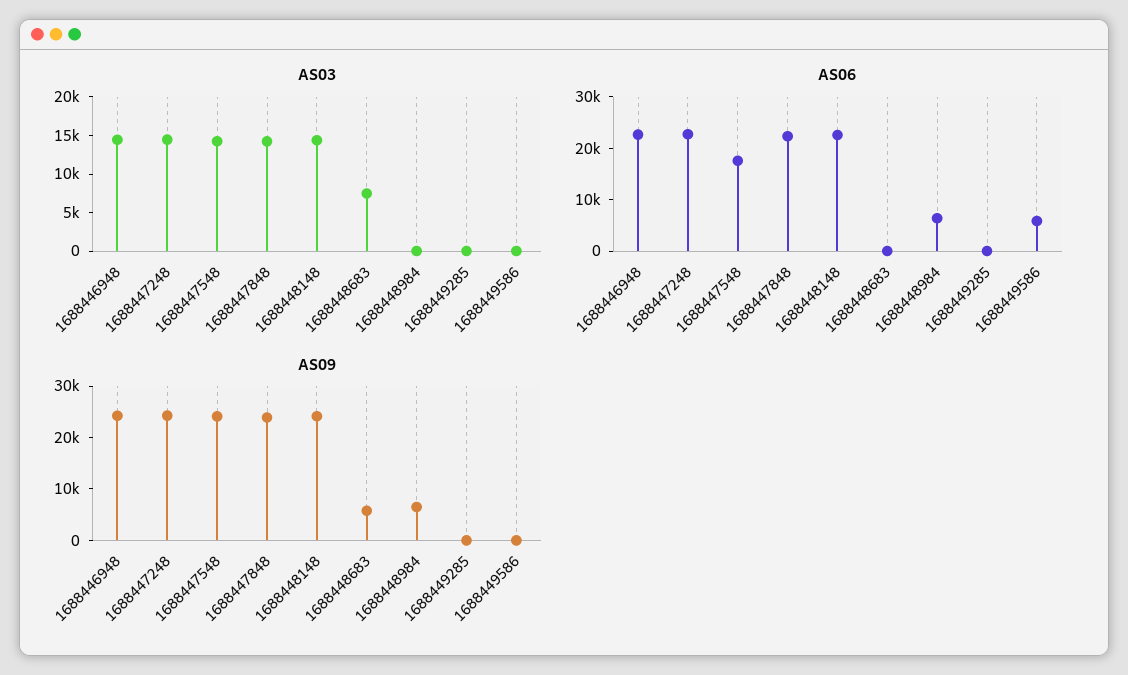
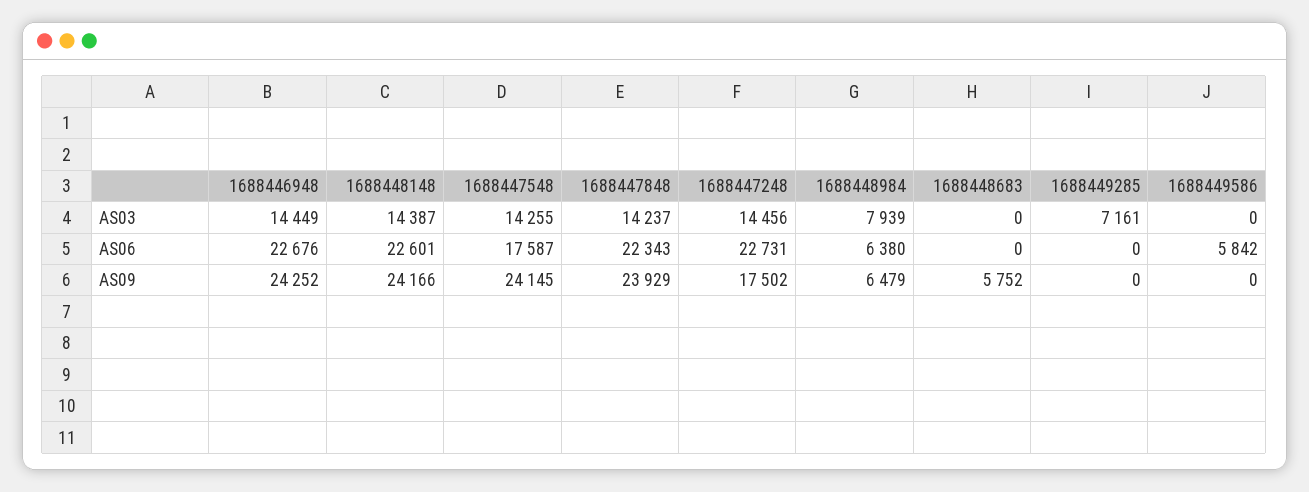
  {
    "AS03": {
      "1688446948": 14449,
      "1688447248": 14456,
      "1688447548": 14255,
      "1688447848": 14237,
      "1688448148": 14387,
-     "1688448683": 7500,
+     "1688448683": 0,
-     "1688448984": 0,
+     "1688448984": 7939,
-     "1688449285": 0,
+     "1688449285": 7161,
      "1688449586": 0
    },
    "AS06": {
      "1688446948": 22676,
      "1688447248": 22731,
      "1688447548": 17587,
      "1688447848": 22343,
      "1688448148": 22601,
      "1688448683": 0,
      "1688448984": 6380,
      "1688449285": 0,
      "1688449586": 5842
    },
    "AS09": {
      "1688446948": 24252,
-     "1688447248": 24000,
+     "1688447248": 17502,
      "1688447548": 24145,
      "1688447848": 23929,
      "1688448148": 24166,
      "1688448683": 5752,
      "1688448984": 6479,
      "1688449285": 0,
      "1688449586": 0
    }
  }

